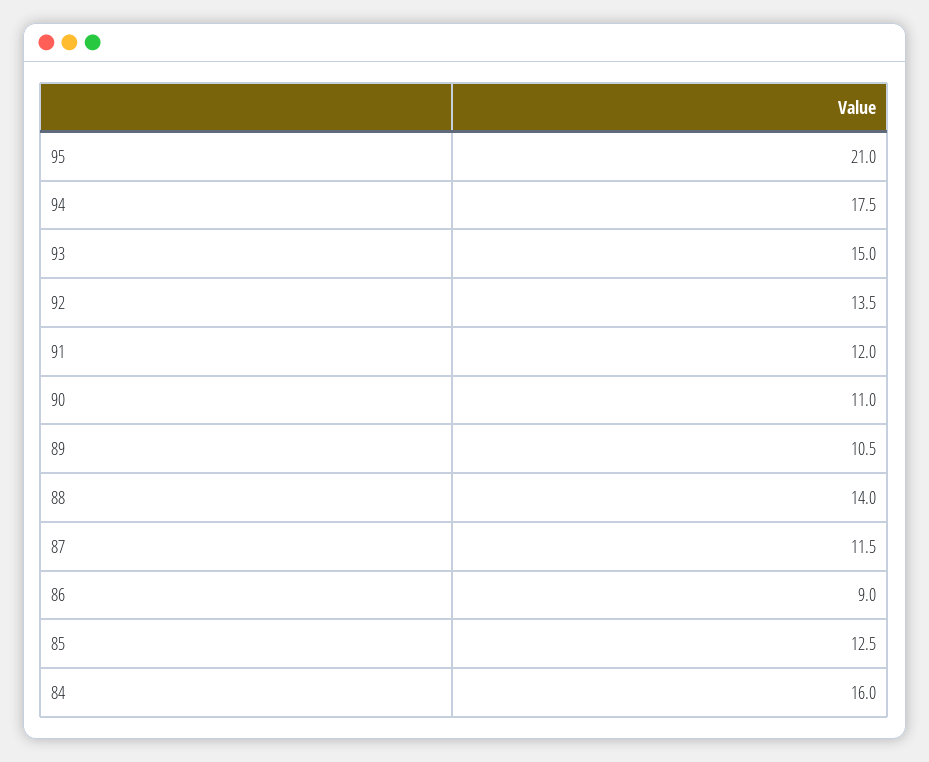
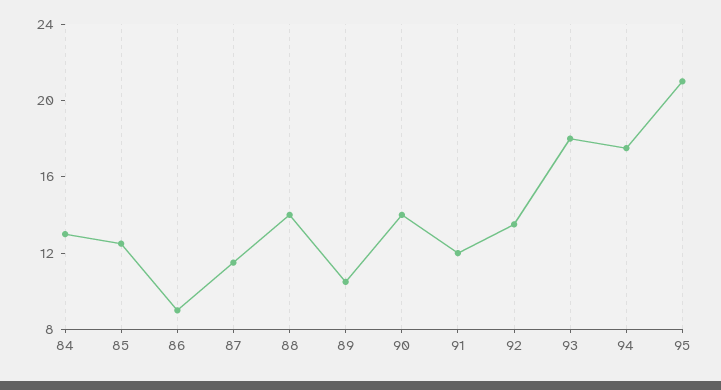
  {
    "95": 21,
    "94": 17.5,
-   "93": 15,
+   "93": 18,
    "92": 13.5,
    "91": 12,
-   "90": 11,
+   "90": 14,
    "89": 10.5,
    "88": 14,
    "87": 11.5,
    "86": 9,
    "85": 12.5,
-   "84": 16
+   "84": 13
  }

